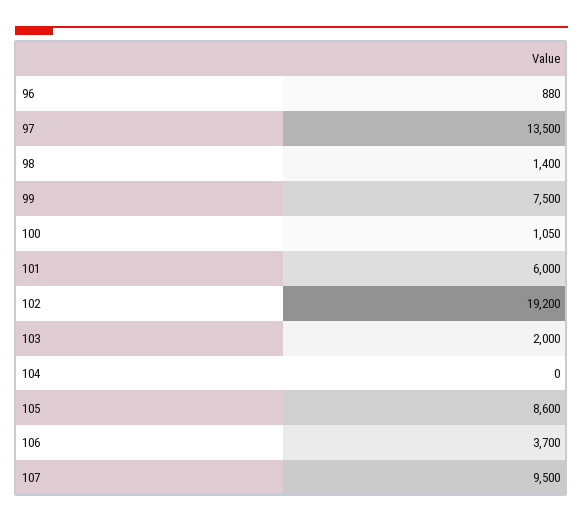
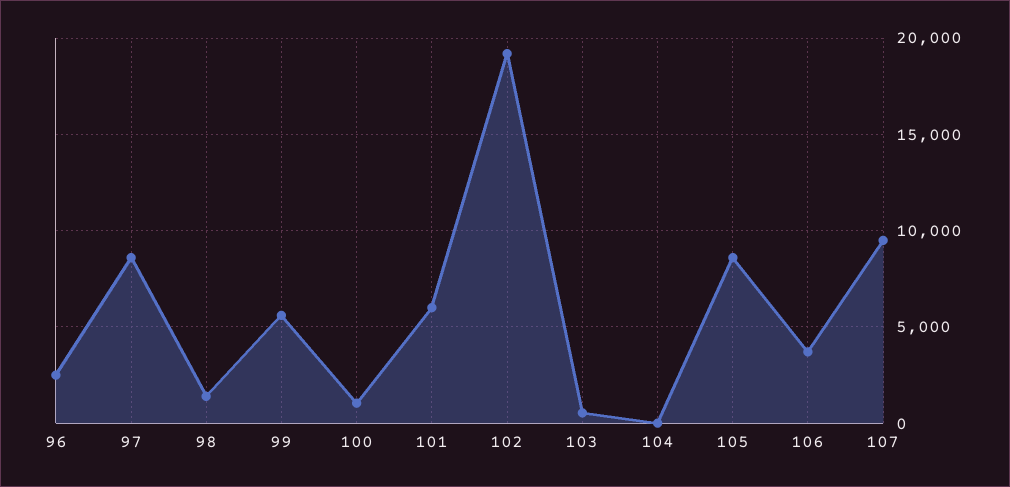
  {
-   "96": 880,
+   "96": 2500,
-   "97": 13500,
+   "97": 8500,
    "98": 1400,
-   "99": 7500,
+   "99": 5500,
    "100": 1050,
    "101": 6000,
    "102": 19200,
-   "103": 2000,
+   "103": 500,
    "104": 0,
    "105": 8600,
    "106": 3700,
    "107": 9500
  }

